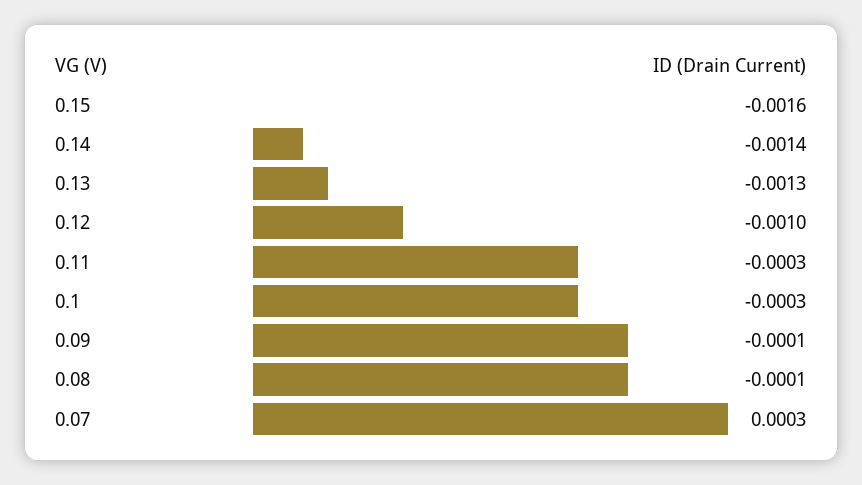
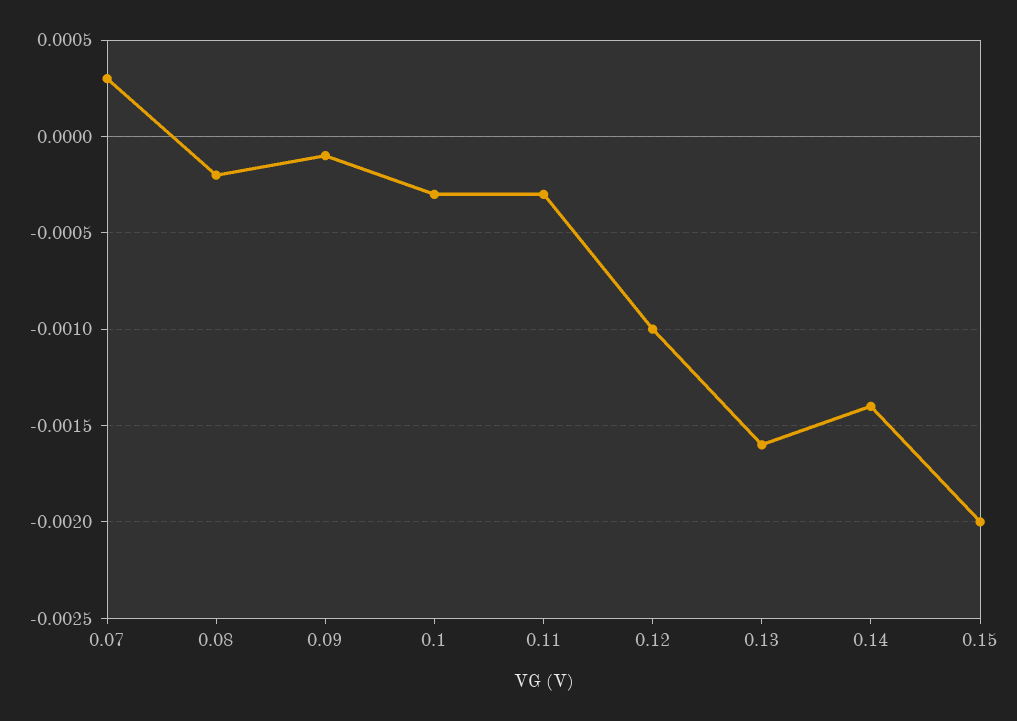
  {
-   "0.15": -0.0016,
+   "0.15": -0.002,
    "0.14": -0.0014,
-   "0.13": -0.0013,
+   "0.13": -0.0016,
    "0.12": -0.001,
    "0.11": -0.0003,
    "0.1": -0.0003,
    "0.09": -0.0001,
-   "0.08": -0.0001,
+   "0.08": -0.0002,
    "0.07": 0.0003
  }

